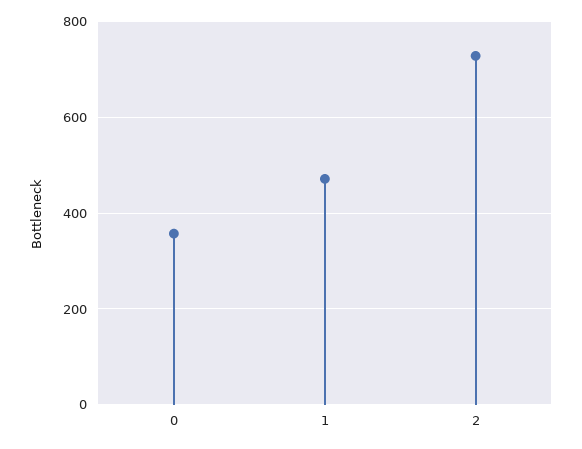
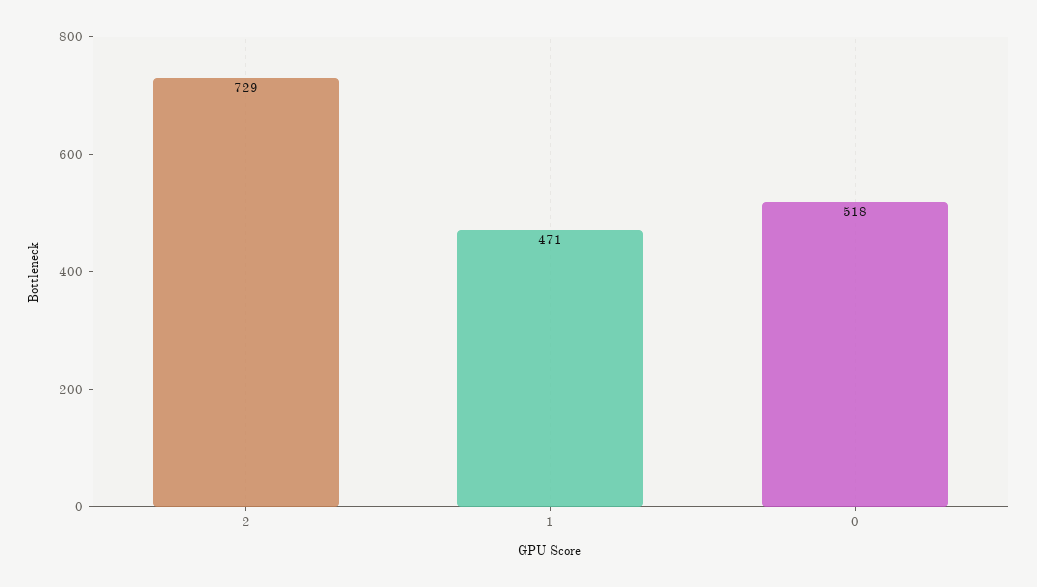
  {
-   "0": 360,
+   "0": 518,
    "1": 471,
    "2": 729
  }

